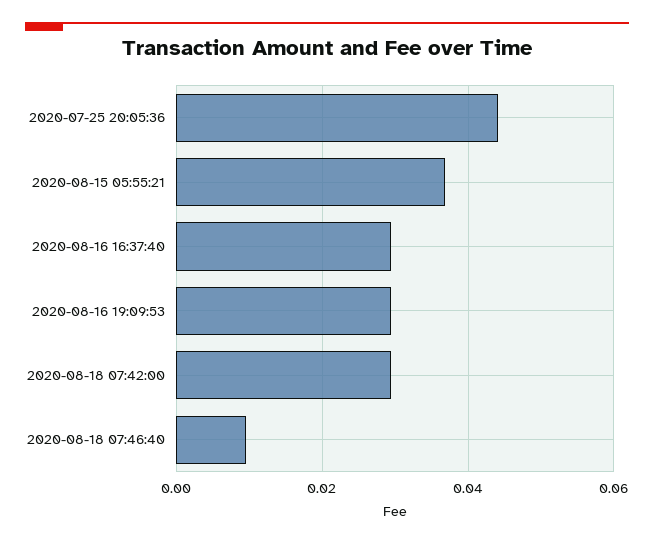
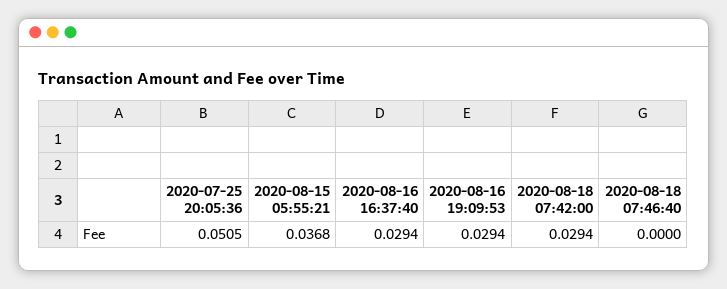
  {
-   "2020-07-25 20:05:36": 0.044,
+   "2020-07-25 20:05:36": 0.0505,
    "2020-08-15 05:55:21": 0.0368,
    "2020-08-16 16:37:40": 0.0294,
    "2020-08-16 19:09:53": 0.0294,
    "2020-08-18 07:42:00": 0.0294,
-   "2020-08-18 07:46:40": 0.01
+   "2020-08-18 07:46:40": 0
  }

